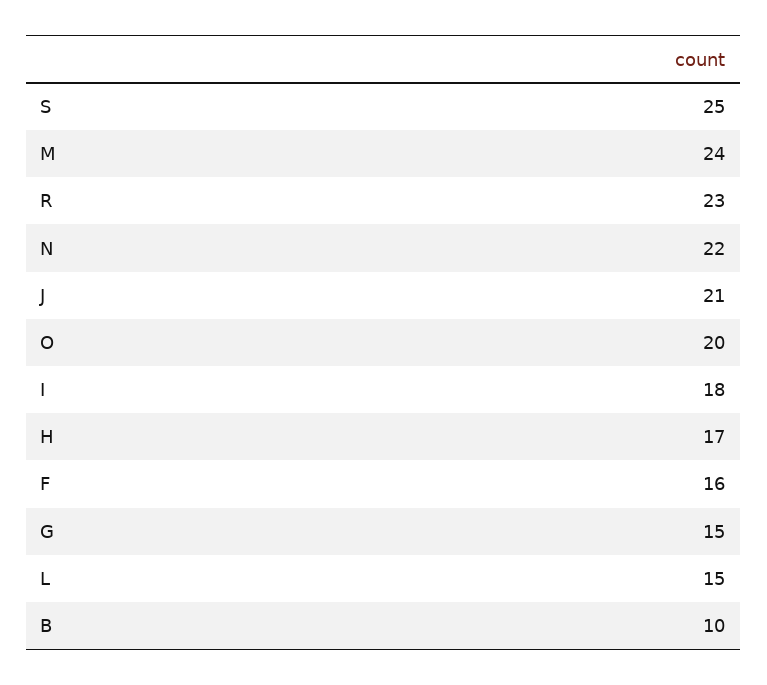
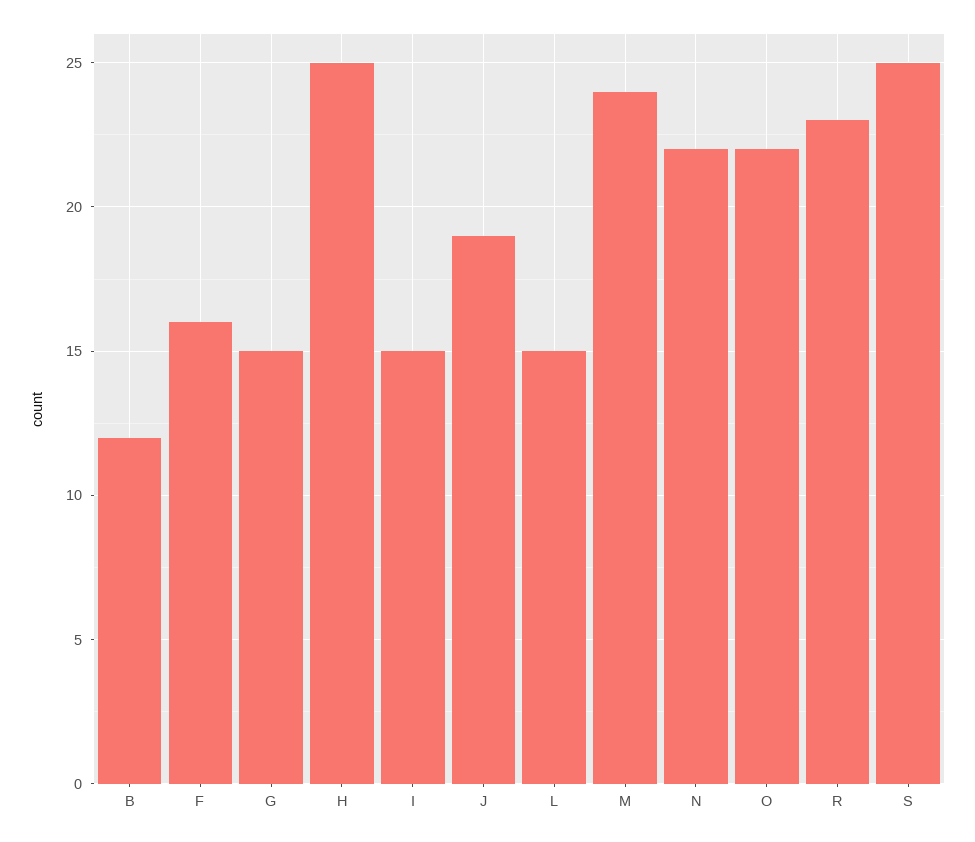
  {
    "S": 25,
    "M": 24,
    "R": 23,
    "N": 22,
-   "J": 21,
+   "J": 19,
-   "O": 20,
+   "O": 22,
-   "I": 18,
+   "I": 15,
-   "H": 17,
+   "H": 25,
    "F": 16,
    "G": 15,
    "L": 15,
-   "B": 10
+   "B": 12
  }

